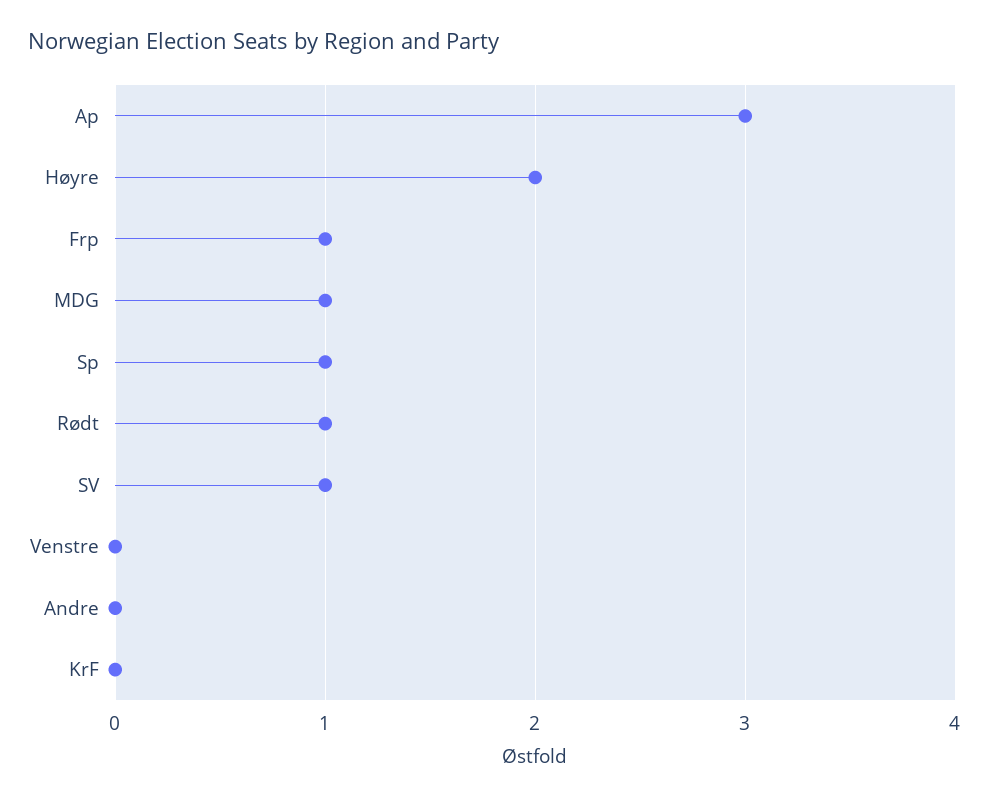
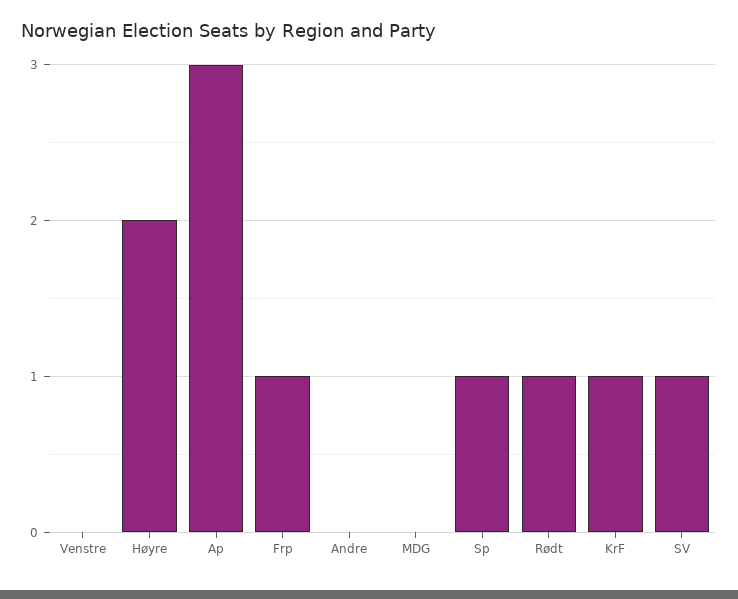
  {
    "Ap": 3,
    "Høyre": 2,
    "Frp": 1,
-   "MDG": 1,
+   "MDG": 0,
    "Sp": 1,
    "Rødt": 1,
    "SV": 1,
    "Venstre": 0,
    "Andre": 0,
-   "KrF": 0
+   "KrF": 1
  }

